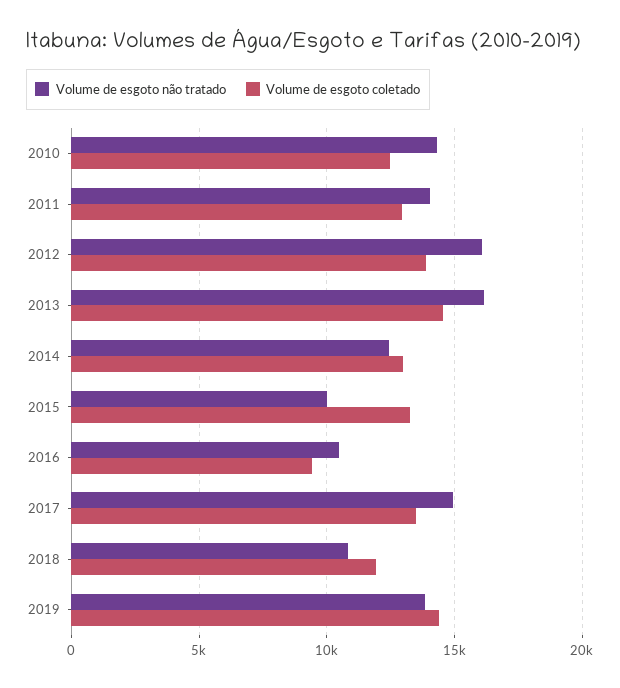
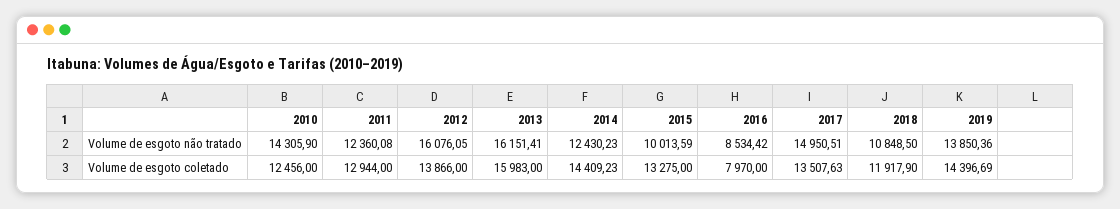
  {
    "Volume de esgoto não tratado": {
      "2010": 14305.9,
-     "2011": 14000,
+     "2011": 12360.08,
      "2012": 16076.05,
      "2013": 16151.41,
      "2014": 12430.23,
      "2015": 10013.59,
-     "2016": 10500,
+     "2016": 8534.42,
      "2017": 14950.51,
      "2018": 10848.5,
      "2019": 13850.36
    },
    "Volume de esgoto coletado": {
      "2010": 12456,
      "2011": 12944,
      "2012": 13866,
-     "2013": 14500,
+     "2013": 15983,
-     "2014": 13000,
+     "2014": 14409.23,
      "2015": 13275,
-     "2016": 9500,
+     "2016": 7970,
      "2017": 13507.63,
      "2018": 11917.9,
      "2019": 14396.69
    }
  }

